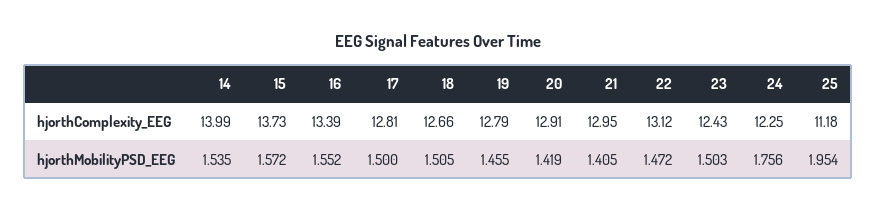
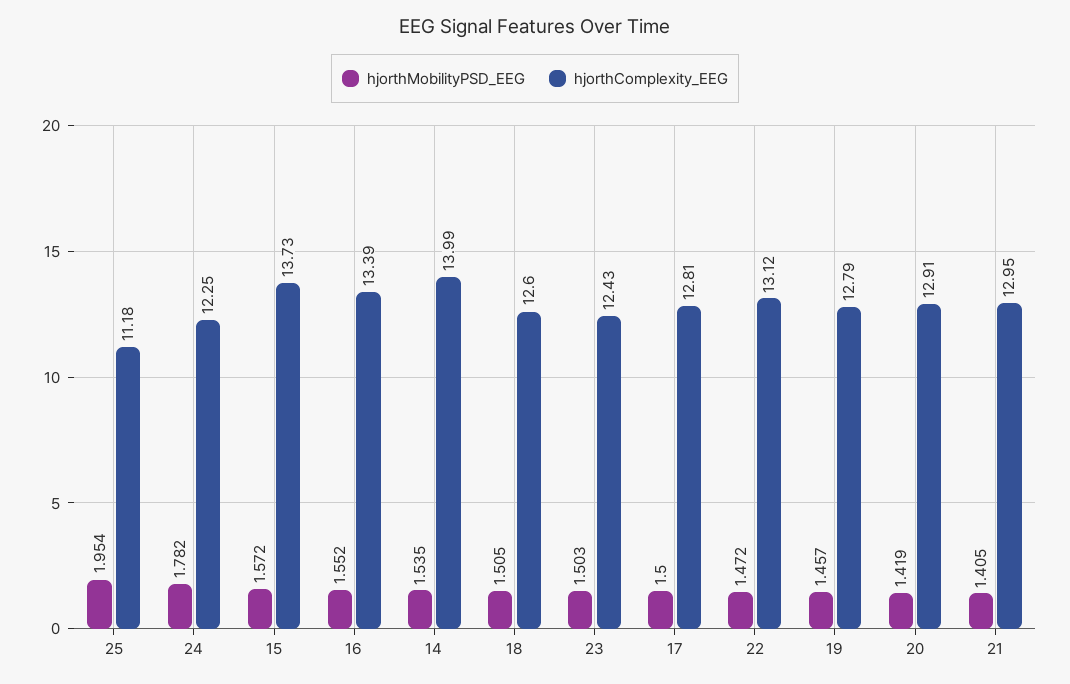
  {
    "hjorthComplexity_EEG": {
      "14": 13.99,
      "15": 13.73,
      "16": 13.39,
      "17": 12.81,
-     "18": 12.66,
+     "18": 12.6,
      "19": 12.79,
      "20": 12.91,
      "21": 12.95,
      "22": 13.12,
      "23": 12.43,
      "24": 12.25,
      "25": 11.18
    },
    "hjorthMobilityPSD_EEG": {
      "14": 1.535,
      "15": 1.572,
      "16": 1.552,
      "17": 1.5,
      "18": 1.505,
-     "19": 1.455,
+     "19": 1.457,
      "20": 1.419,
      "21": 1.405,
      "22": 1.472,
      "23": 1.503,
-     "24": 1.756,
+     "24": 1.782,
      "25": 1.954
    }
  }

